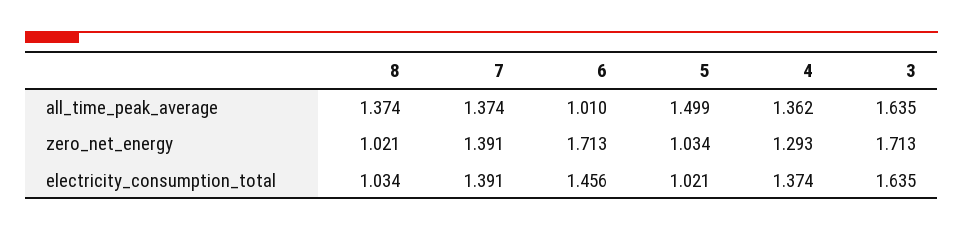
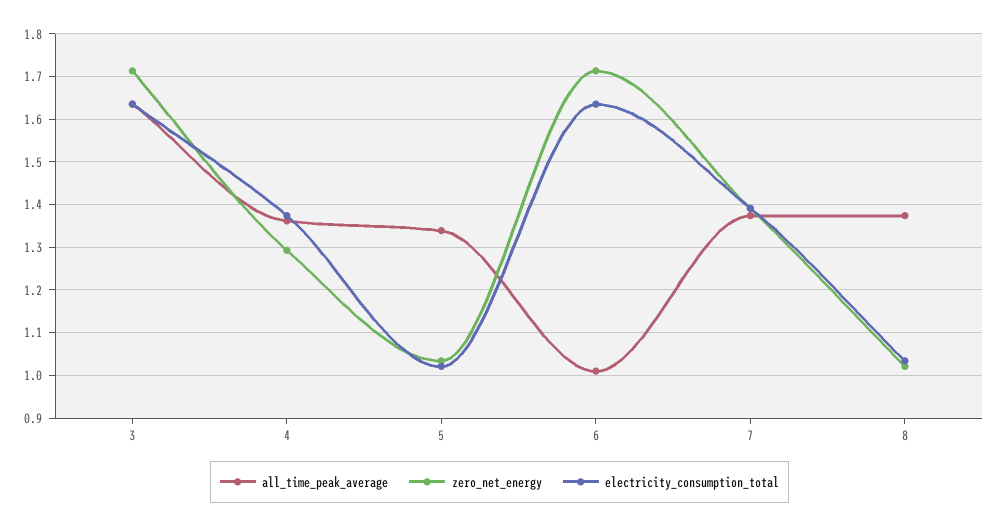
  {
    "all_time_peak_average": {
      "8": 1.374,
      "7": 1.374,
      "6": 1.01,
-     "5": 1.499,
+     "5": 1.34,
      "4": 1.362,
      "3": 1.635
    },
    "zero_net_energy": {
      "8": 1.021,
      "7": 1.391,
      "6": 1.713,
      "5": 1.034,
      "4": 1.293,
      "3": 1.713
    },
    "electricity_consumption_total": {
      "8": 1.034,
      "7": 1.391,
-     "6": 1.456,
+     "6": 1.64,
      "5": 1.021,
      "4": 1.374,
      "3": 1.635
    }
  }

